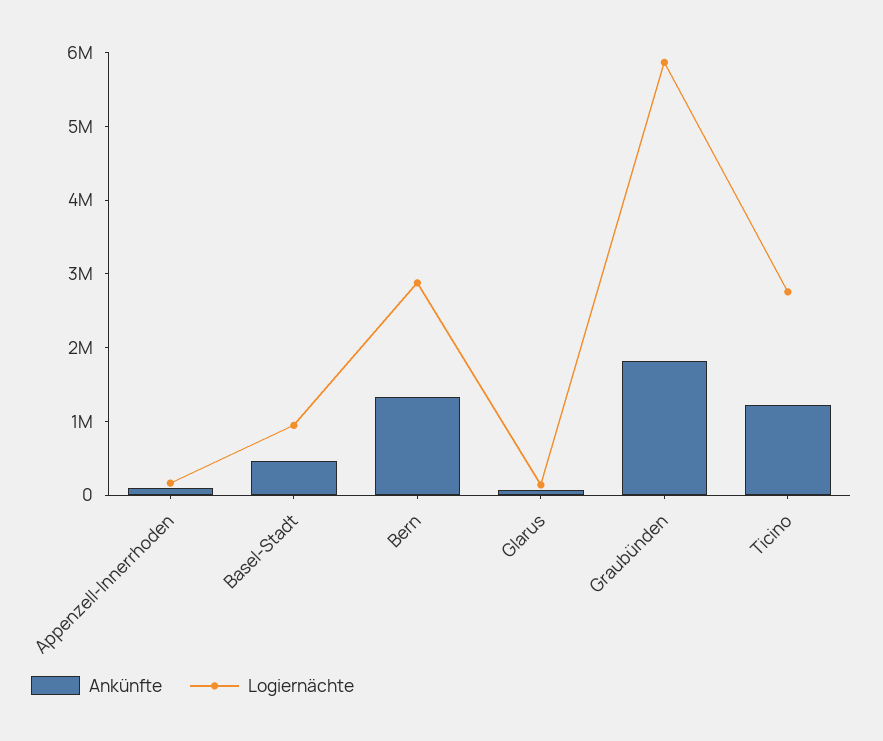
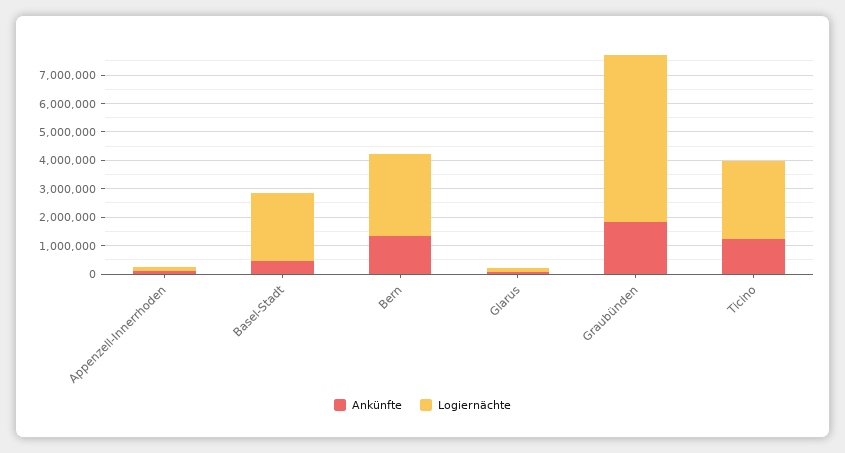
  {
    "Ankünfte": {
      "Appenzell-Innerrhoden": 0,
      "Basel-Stadt": 400000,
      "Bern": 1400000,
      "Glarus": 0,
      "Graubünden": 1800000,
      "Ticino": 1200000
    },
    "Logiernächte": {
      "Appenzell-Innerrhoden": 200000,
-     "Basel-Stadt": 1000000,
+     "Basel-Stadt": 2500000,
      "Bern": 2800000,
      "Glarus": 200000,
      "Graubünden": 5800000,
      "Ticino": 2800000
    }
  }

